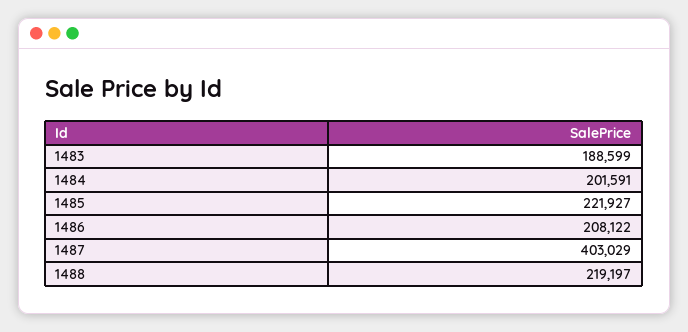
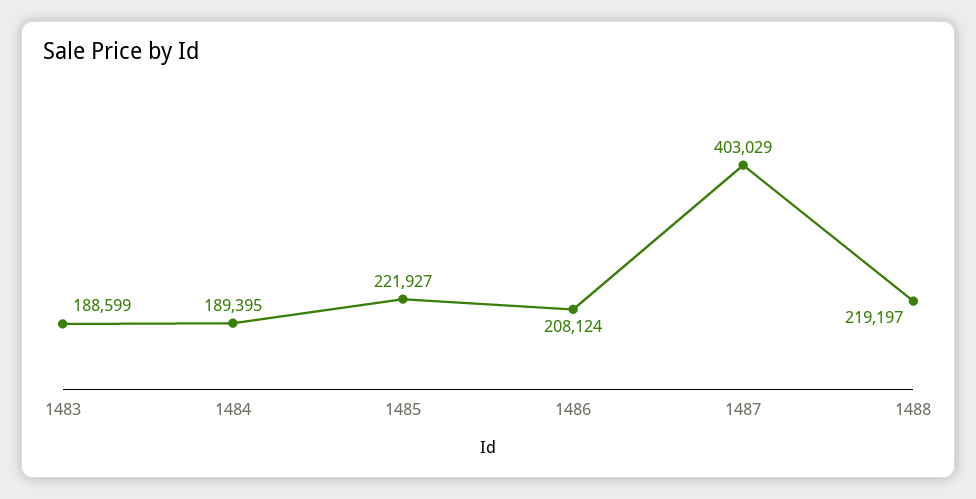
  {
    "1483": 188599,
-   "1484": 201591,
+   "1484": 189395,
    "1485": 221927,
-   "1486": 208122,
+   "1486": 208124,
    "1487": 403029,
    "1488": 219197
  }

